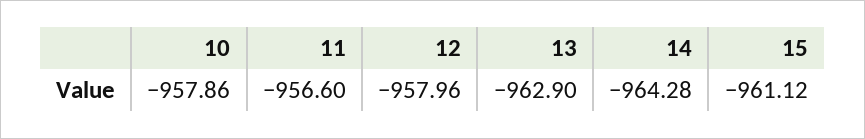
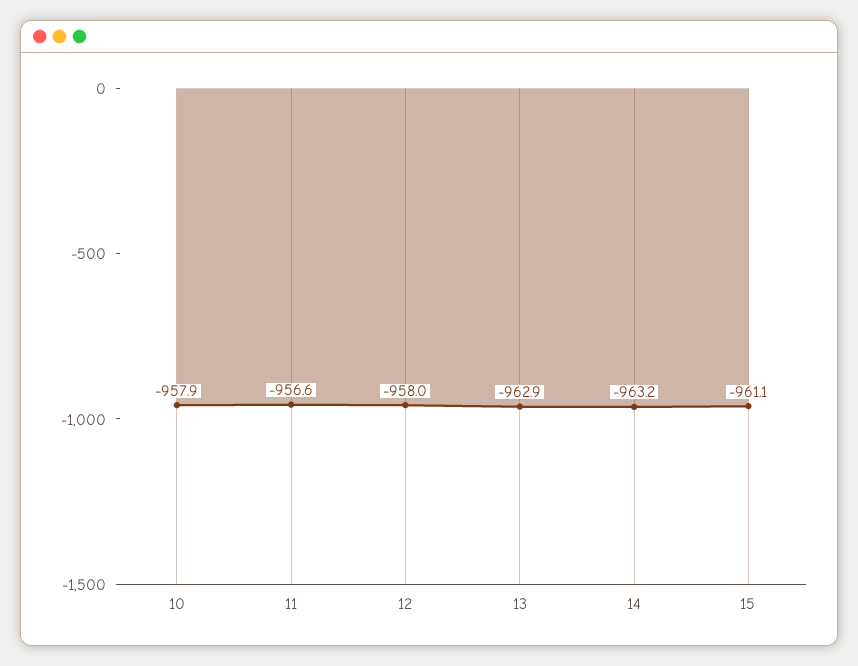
  {
    "10": -957.86,
    "11": -956.6,
    "12": -957.96,
    "13": -962.9,
-   "14": -964.28,
+   "14": -963.2,
    "15": -961.12
  }

